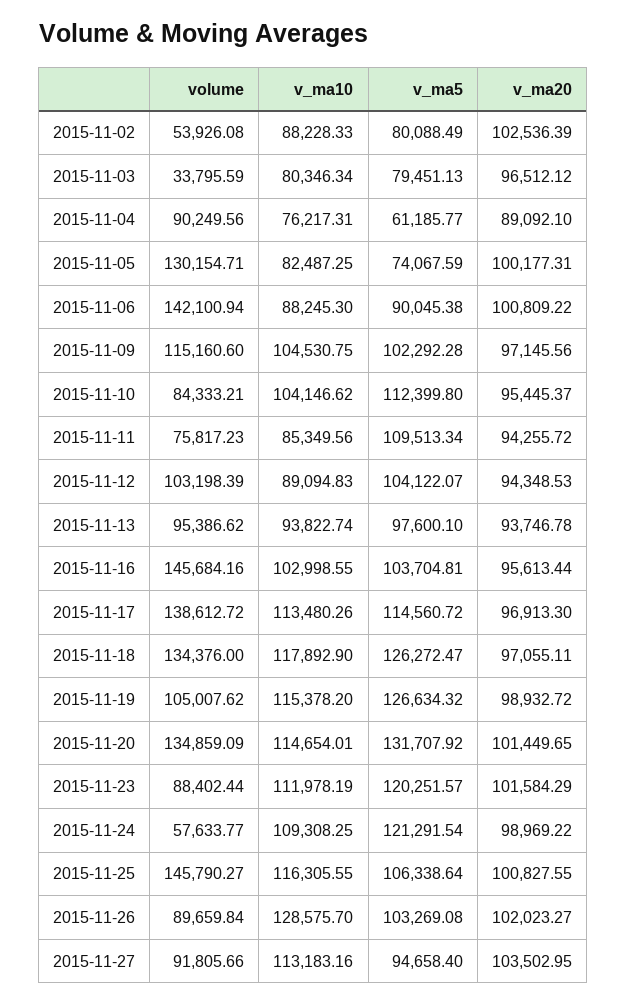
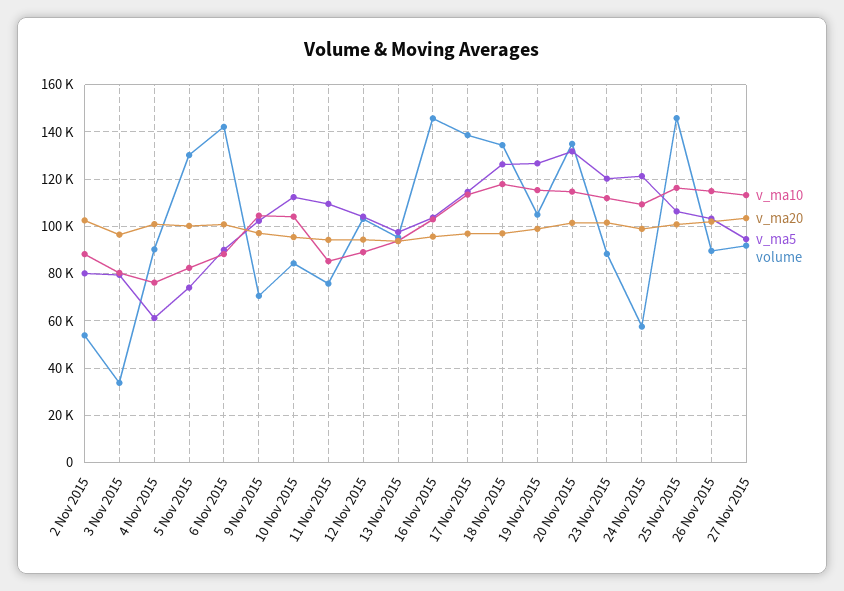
  {
    "volume": {
      "2015-11-02": 53926.08,
      "2015-11-03": 33795.59,
      "2015-11-04": 90249.56,
      "2015-11-05": 130154.71,
      "2015-11-06": 142100.94,
-     "2015-11-09": 115160.6,
+     "2015-11-09": 70000,
      "2015-11-10": 84333.21,
      "2015-11-11": 75817.23,
      "2015-11-12": 103198.39,
      "2015-11-13": 95386.62,
      "2015-11-16": 145684.16,
      "2015-11-17": 138612.72,
      "2015-11-18": 134376,
      "2015-11-19": 105007.62,
      "2015-11-20": 134859.09,
      "2015-11-23": 88402.44,
      "2015-11-24": 57633.77,
      "2015-11-25": 145790.27,
      "2015-11-26": 89659.84,
      "2015-11-27": 91805.66
    },
    "v_ma10": {
      "2015-11-02": 88228.33,
      "2015-11-03": 80346.34,
      "2015-11-04": 76217.31,
      "2015-11-05": 82487.25,
      "2015-11-06": 88245.3,
      "2015-11-09": 104530.75,
      "2015-11-10": 104146.62,
      "2015-11-11": 85349.56,
      "2015-11-12": 89094.83,
      "2015-11-13": 93822.74,
      "2015-11-16": 102998.55,
      "2015-11-17": 113480.26,
      "2015-11-18": 117892.9,
      "2015-11-19": 115378.2,
      "2015-11-20": 114654.01,
      "2015-11-23": 111978.19,
      "2015-11-24": 109308.25,
      "2015-11-25": 116305.55,
-     "2015-11-26": 128575.7,
+     "2015-11-26": 115000,
      "2015-11-27": 113183.16
    },
    "v_ma5": {
      "2015-11-02": 80088.49,
      "2015-11-03": 79451.13,
      "2015-11-04": 61185.77,
      "2015-11-05": 74067.59,
      "2015-11-06": 90045.38,
      "2015-11-09": 102292.28,
      "2015-11-10": 112399.8,
      "2015-11-11": 109513.34,
      "2015-11-12": 104122.07,
      "2015-11-13": 97600.1,
      "2015-11-16": 103704.81,
      "2015-11-17": 114560.72,
      "2015-11-18": 126272.47,
      "2015-11-19": 126634.32,
      "2015-11-20": 131707.92,
      "2015-11-23": 120251.57,
      "2015-11-24": 121291.54,
      "2015-11-25": 106338.64,
      "2015-11-26": 103269.08,
      "2015-11-27": 94658.4
    },
    "v_ma20": {
      "2015-11-02": 102536.39,
      "2015-11-03": 96512.12,
-     "2015-11-04": 89092.1,
+     "2015-11-04": 100000,
      "2015-11-05": 100177.31,
      "2015-11-06": 100809.22,
      "2015-11-09": 97145.56,
      "2015-11-10": 95445.37,
      "2015-11-11": 94255.72,
      "2015-11-12": 94348.53,
      "2015-11-13": 93746.78,
      "2015-11-16": 95613.44,
      "2015-11-17": 96913.3,
      "2015-11-18": 97055.11,
      "2015-11-19": 98932.72,
      "2015-11-20": 101449.65,
      "2015-11-23": 101584.29,
      "2015-11-24": 98969.22,
      "2015-11-25": 100827.55,
      "2015-11-26": 102023.27,
      "2015-11-27": 103502.95
    }
  }

